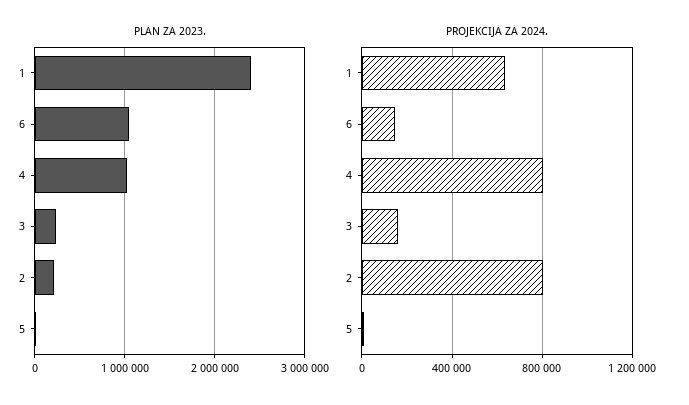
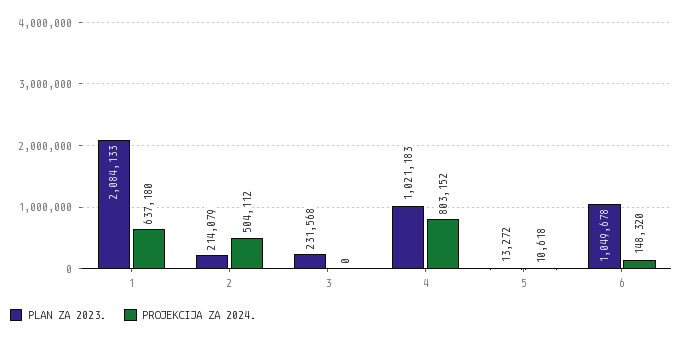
  {
    "PLAN ZA 2023.": {
-     "1": 2400000,
+     "1": 2084133,
      "6": 1049678,
      "4": 1021183,
      "3": 231568,
      "2": 214079,
      "5": 13272
    },
    "PROJEKCIJA ZA 2024.": {
      "1": 637180,
      "6": 148320,
      "4": 803152,
-     "3": 150000,
+     "3": 0,
-     "2": 800000,
+     "2": 504112,
      "5": 10618
    }
  }

